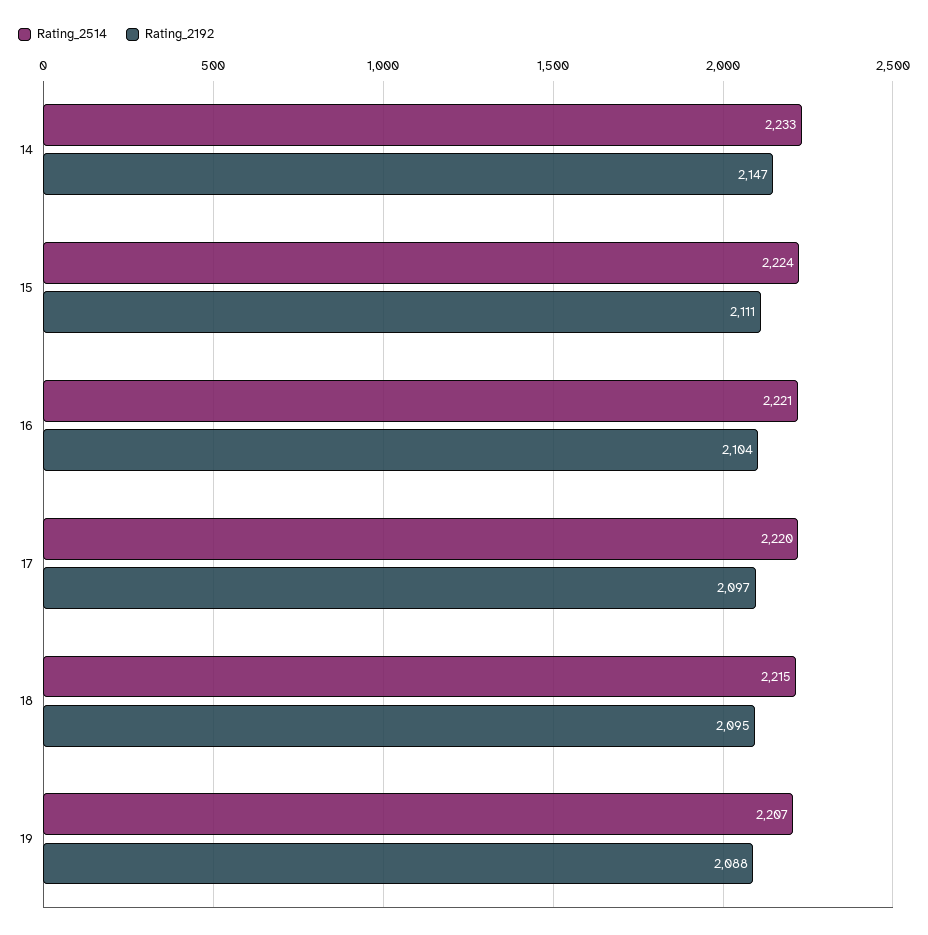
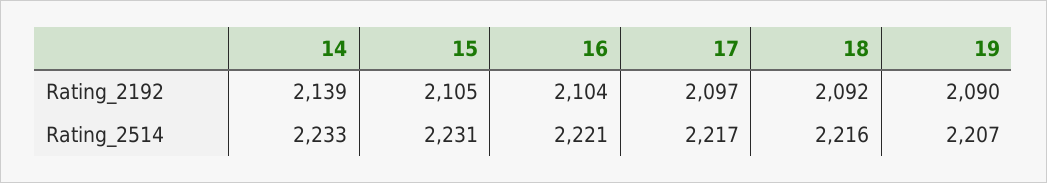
  {
    "Rating_2514": {
      "14": 2233,
-     "15": 2224,
+     "15": 2231,
      "16": 2221,
-     "17": 2220,
+     "17": 2217,
-     "18": 2215,
+     "18": 2216,
      "19": 2207
    },
    "Rating_2192": {
-     "14": 2147,
+     "14": 2139,
-     "15": 2111,
+     "15": 2105,
      "16": 2104,
      "17": 2097,
-     "18": 2095,
+     "18": 2092,
-     "19": 2088
+     "19": 2090
    }
  }

